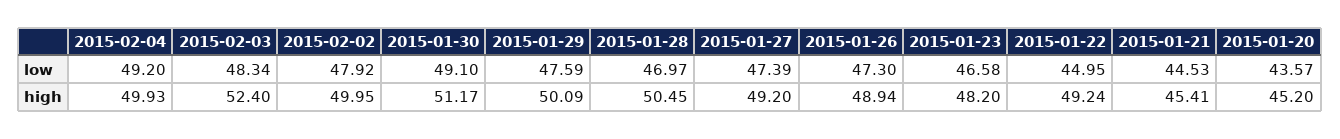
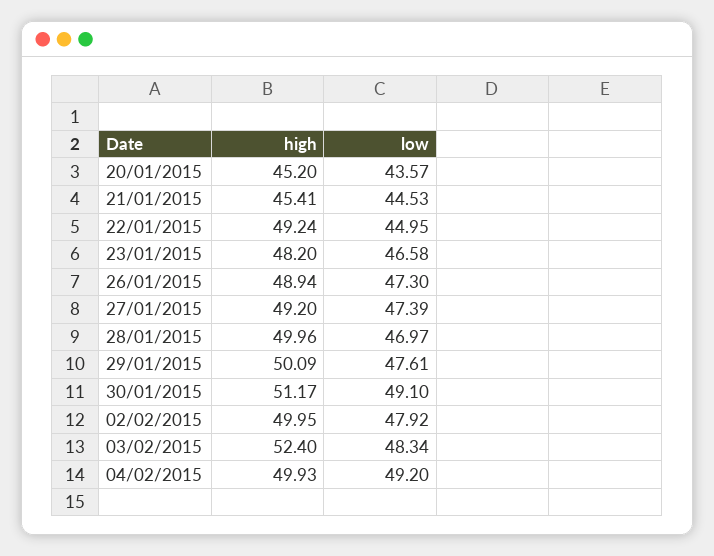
  {
    "2015-02-04": {
      "low": 49.2,
      "high": 49.93
    },
    "2015-02-03": {
      "low": 48.34,
      "high": 52.4
    },
    "2015-02-02": {
      "low": 47.92,
      "high": 49.95
    },
    "2015-01-30": {
      "low": 49.1,
      "high": 51.17
    },
    "2015-01-29": {
-     "low": 47.59,
+     "low": 47.61,
      "high": 50.09
    },
    "2015-01-28": {
      "low": 46.97,
-     "high": 50.45
+     "high": 49.96
    },
    "2015-01-27": {
      "low": 47.39,
      "high": 49.2
    },
    "2015-01-26": {
      "low": 47.3,
      "high": 48.94
    },
    "2015-01-23": {
      "low": 46.58,
      "high": 48.2
    },
    "2015-01-22": {
      "low": 44.95,
      "high": 49.24
    },
    "2015-01-21": {
      "low": 44.53,
      "high": 45.41
    },
    "2015-01-20": {
      "low": 43.57,
      "high": 45.2
    }
  }

